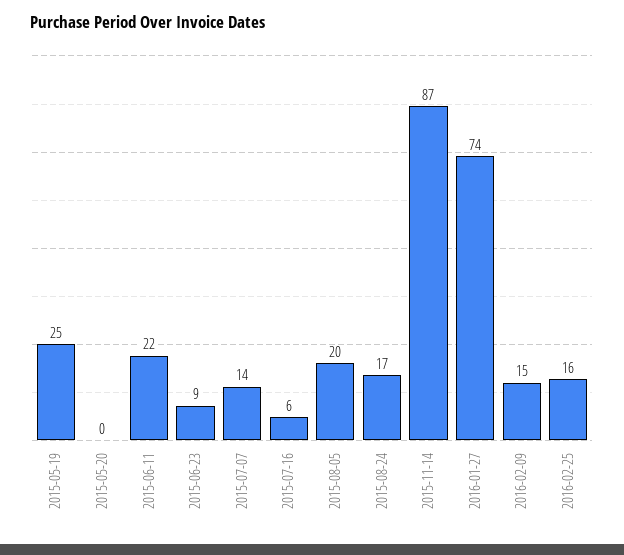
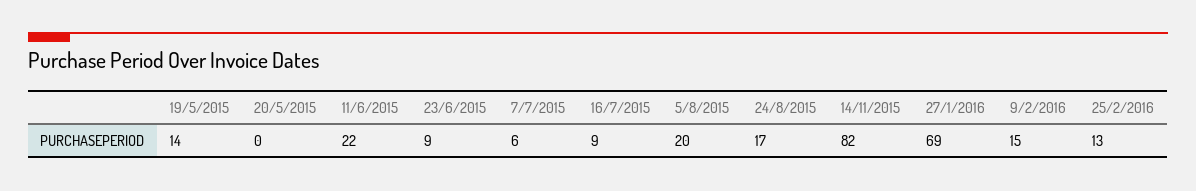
  {
-   "2015-05-19": 25,
+   "2015-05-19": 14,
    "2015-05-20": 0,
    "2015-06-11": 22,
    "2015-06-23": 9,
-   "2015-07-07": 14,
+   "2015-07-07": 6,
-   "2015-07-16": 6,
+   "2015-07-16": 9,
    "2015-08-05": 20,
    "2015-08-24": 17,
-   "2015-11-14": 87,
+   "2015-11-14": 82,
-   "2016-01-27": 74,
+   "2016-01-27": 69,
    "2016-02-09": 15,
-   "2016-02-25": 16
+   "2016-02-25": 13
  }

